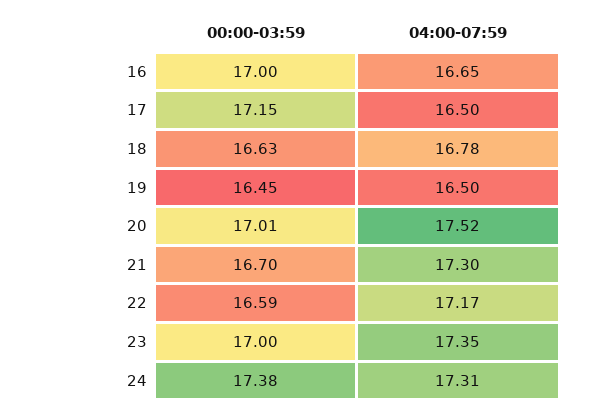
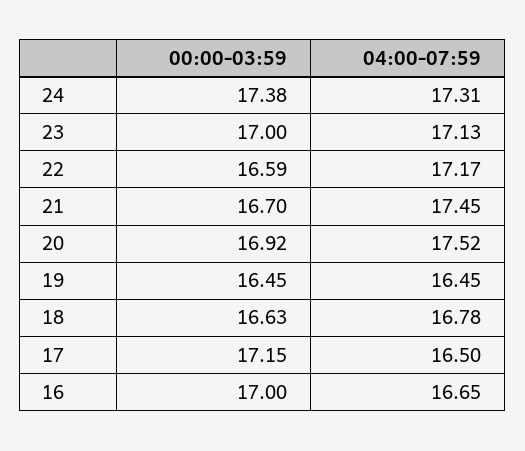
  {
    "00:00-03:59": {
      "16": 17,
      "17": 17.15,
      "18": 16.63,
      "19": 16.45,
-     "20": 17.01,
+     "20": 16.92,
      "21": 16.7,
      "22": 16.59,
      "23": 17,
      "24": 17.38
    },
    "04:00-07:59": {
      "16": 16.65,
      "17": 16.5,
      "18": 16.78,
-     "19": 16.5,
+     "19": 16.45,
      "20": 17.52,
-     "21": 17.3,
+     "21": 17.45,
      "22": 17.17,
-     "23": 17.35,
+     "23": 17.13,
      "24": 17.31
    }
  }

